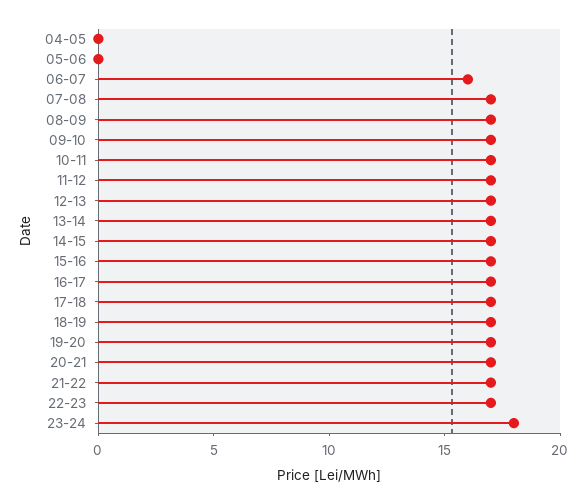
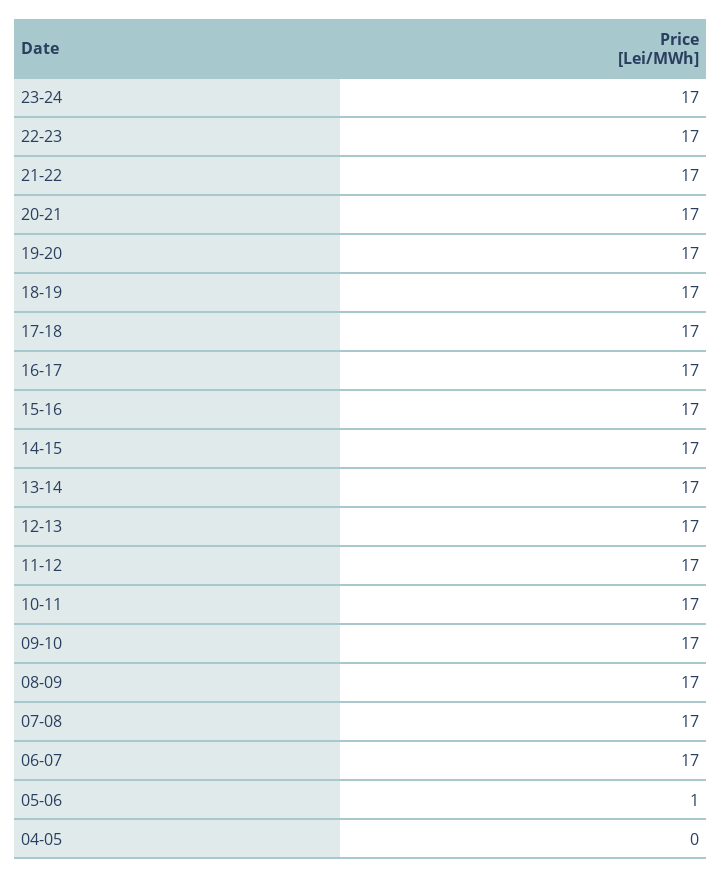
  {
    "04-05": 0,
-   "05-06": 0,
+   "05-06": 1,
-   "06-07": 16,
+   "06-07": 17,
    "07-08": 17,
    "08-09": 17,
    "09-10": 17,
    "10-11": 17,
    "11-12": 17,
    "12-13": 17,
    "13-14": 17,
    "14-15": 17,
    "15-16": 17,
    "16-17": 17,
    "17-18": 17,
    "18-19": 17,
    "19-20": 17,
    "20-21": 17,
    "21-22": 17,
    "22-23": 17,
-   "23-24": 18
+   "23-24": 17
  }

